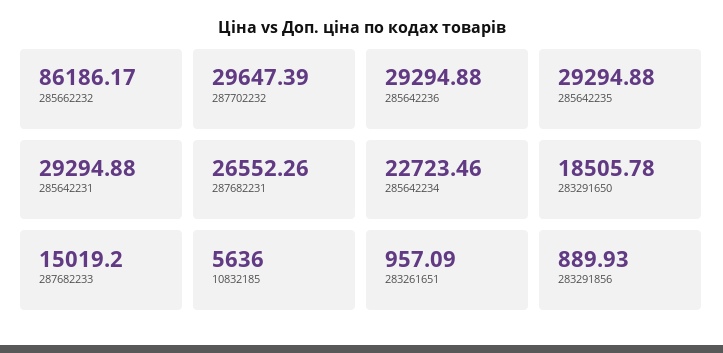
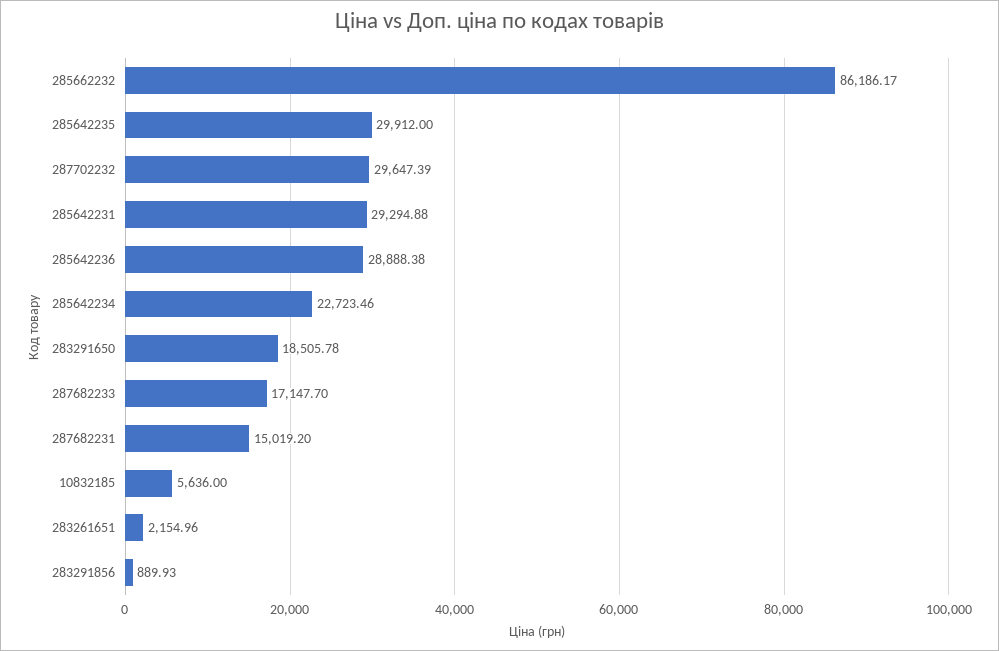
  {
    "285662232": 86186.17,
    "287702232": 29647.39,
-   "285642236": 29294.88,
+   "285642236": 28888.38,
-   "285642235": 29294.88,
+   "285642235": 29912,
    "285642231": 29294.88,
-   "287682231": 26552.26,
+   "287682231": 15019.2,
    "285642234": 22723.46,
    "283291650": 18505.78,
-   "287682233": 15019.2,
+   "287682233": 17147.7,
    "10832185": 5636,
-   "283261651": 957.09,
+   "283261651": 2154.96,
    "283291856": 889.93
  }

